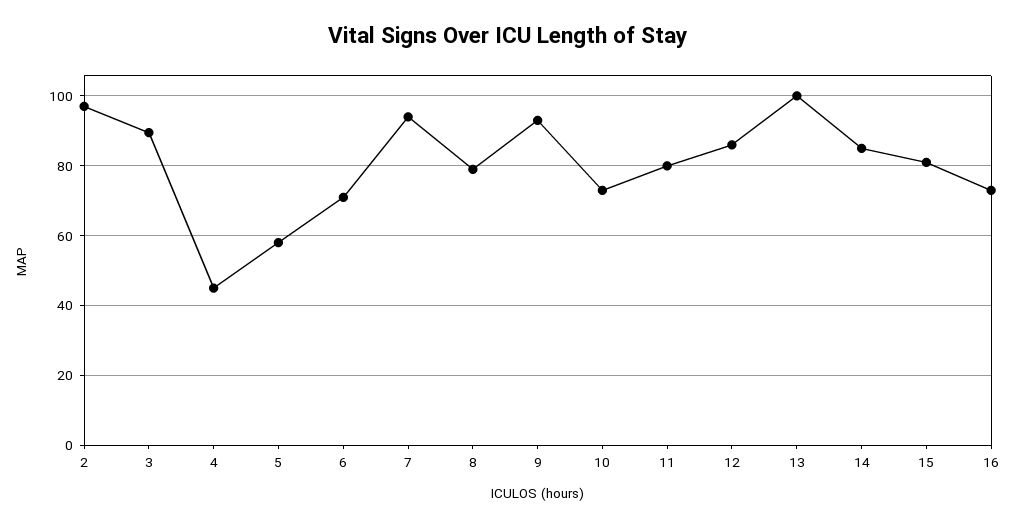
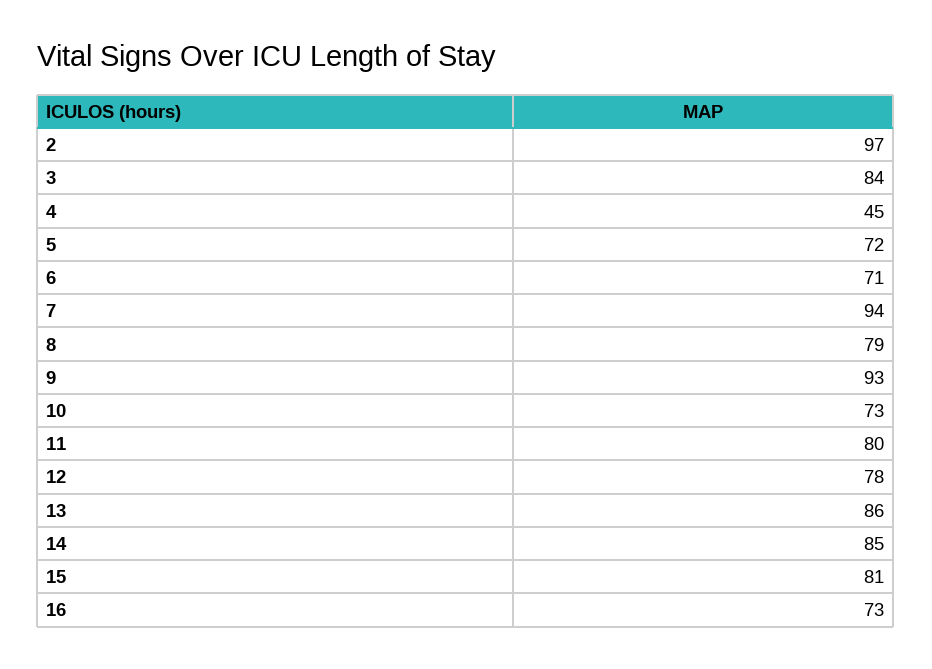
  {
    "2": 97,
-   "3": 90,
+   "3": 84,
    "4": 45,
-   "5": 58,
+   "5": 72,
    "6": 71,
    "7": 94,
    "8": 79,
    "9": 93,
    "10": 73,
    "11": 80,
-   "12": 86,
+   "12": 78,
-   "13": 100,
+   "13": 86,
    "14": 85,
    "15": 81,
    "16": 73
  }

